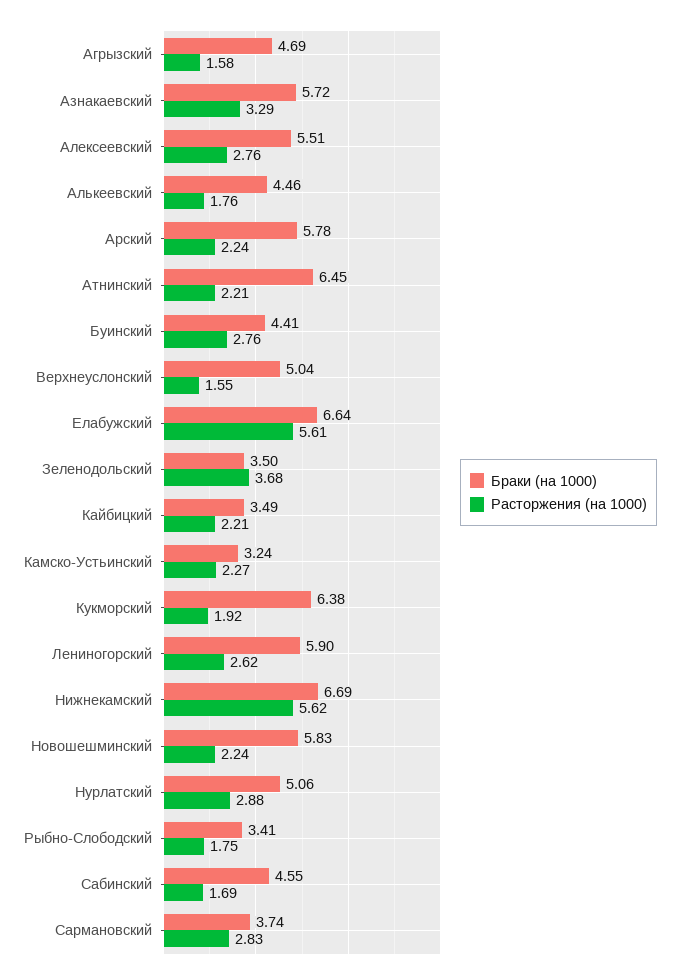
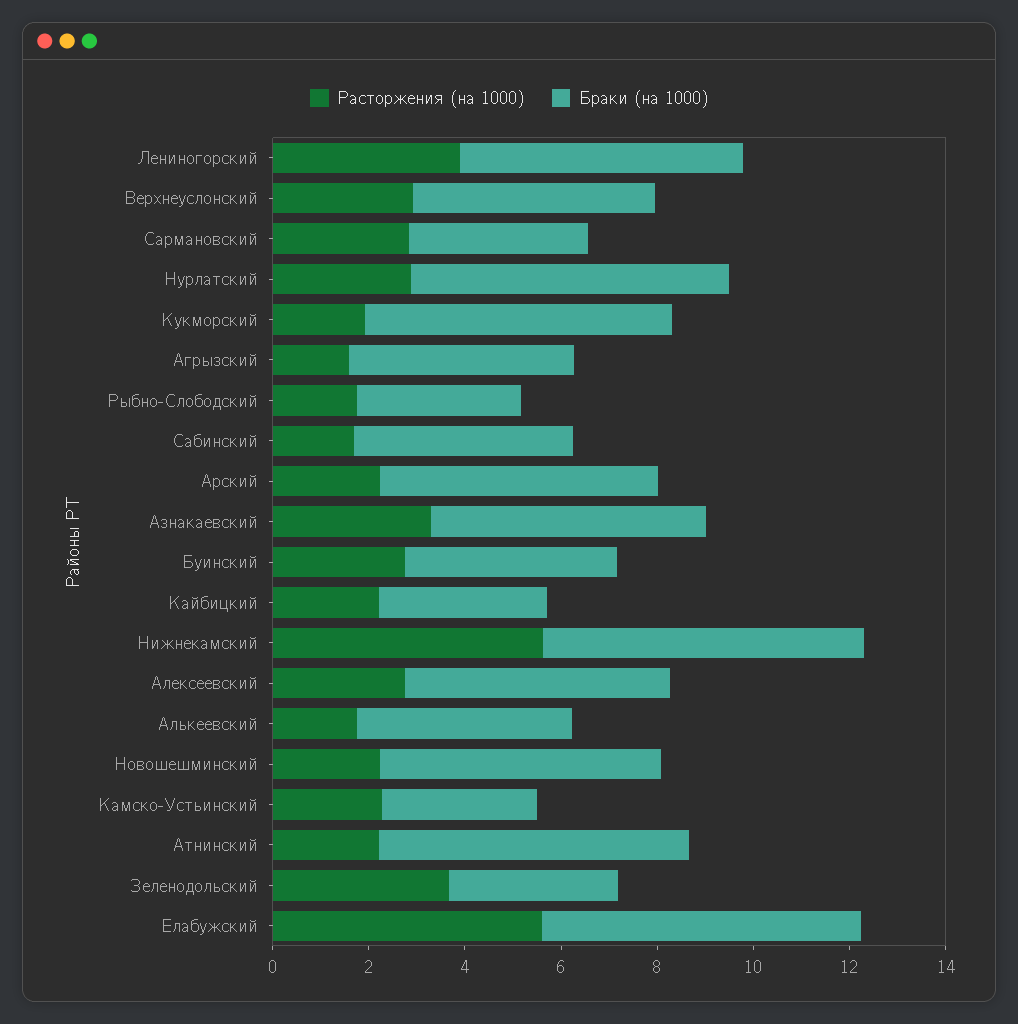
  {
    "Браки (на 1000)": {
      "Агрызский": 4.69,
      "Азнакаевский": 5.72,
      "Алексеевский": 5.51,
      "Алькеевский": 4.46,
      "Арский": 5.78,
      "Атнинский": 6.45,
      "Буинский": 4.41,
      "Верхнеуслонский": 5.04,
      "Елабужский": 6.64,
      "Зеленодольский": 3.5,
      "Кайбицкий": 3.49,
      "Камско-Устьинский": 3.24,
      "Кукморский": 6.38,
      "Лениногорский": 5.9,
      "Нижнекамский": 6.69,
      "Новошешминский": 5.83,
-     "Нурлатский": 5.06,
+     "Нурлатский": 6.5,
      "Рыбно-Слободский": 3.41,
      "Сабинский": 4.55,
      "Сармановский": 3.74
    },
    "Расторжения (на 1000)": {
      "Агрызский": 1.58,
      "Азнакаевский": 3.29,
      "Алексеевский": 2.76,
      "Алькеевский": 1.76,
      "Арский": 2.24,
      "Атнинский": 2.21,
      "Буинский": 2.76,
-     "Верхнеуслонский": 1.55,
+     "Верхнеуслонский": 3,
      "Елабужский": 5.61,
      "Зеленодольский": 3.68,
      "Кайбицкий": 2.21,
      "Камско-Устьинский": 2.27,
      "Кукморский": 1.92,
-     "Лениногорский": 2.62,
+     "Лениногорский": 4,
      "Нижнекамский": 5.62,
      "Новошешминский": 2.24,
      "Нурлатский": 2.88,
      "Рыбно-Слободский": 1.75,
      "Сабинский": 1.69,
      "Сармановский": 2.83
    }
  }

